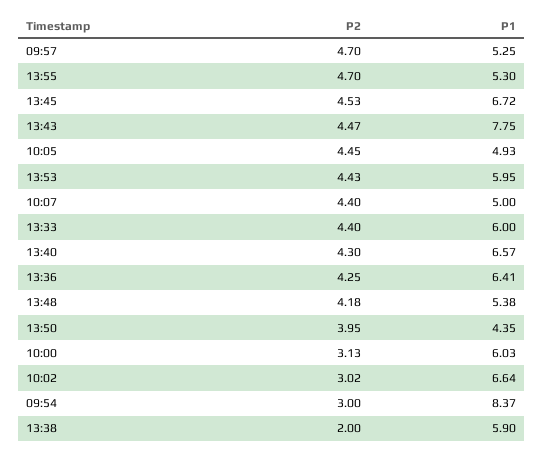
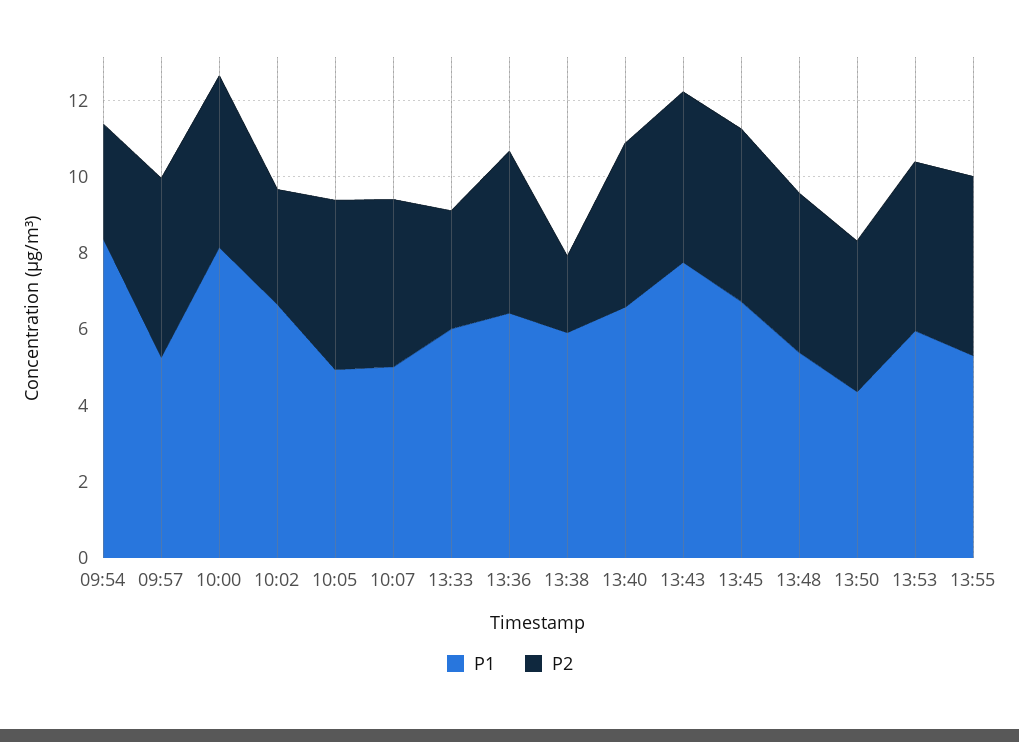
  {
    "P2": {
      "09:57": 4.7,
      "13:55": 4.7,
      "13:45": 4.53,
      "13:43": 4.47,
      "10:05": 4.45,
      "13:53": 4.43,
      "10:07": 4.4,
-     "13:33": 4.4,
+     "13:33": 3,
      "13:40": 4.3,
      "13:36": 4.25,
      "13:48": 4.18,
      "13:50": 3.95,
-     "10:00": 3.13,
+     "10:00": 4.5,
      "10:02": 3.02,
      "09:54": 3,
      "13:38": 2
    },
    "P1": {
      "09:57": 5.25,
      "13:55": 5.3,
      "13:45": 6.72,
      "13:43": 7.75,
      "10:05": 4.93,
      "13:53": 5.95,
      "10:07": 5,
      "13:33": 6,
      "13:40": 6.57,
      "13:36": 6.41,
      "13:48": 5.38,
      "13:50": 4.35,
-     "10:00": 6.03,
+     "10:00": 8,
      "10:02": 6.64,
      "09:54": 8.37,
      "13:38": 5.9
    }
  }

